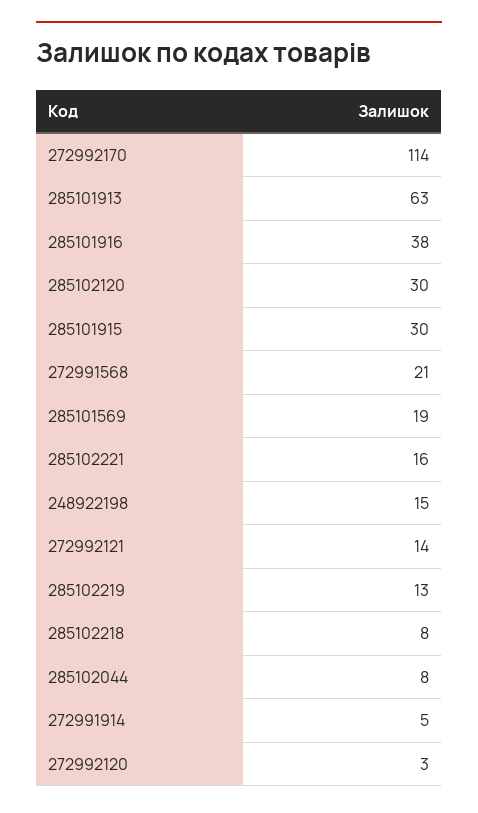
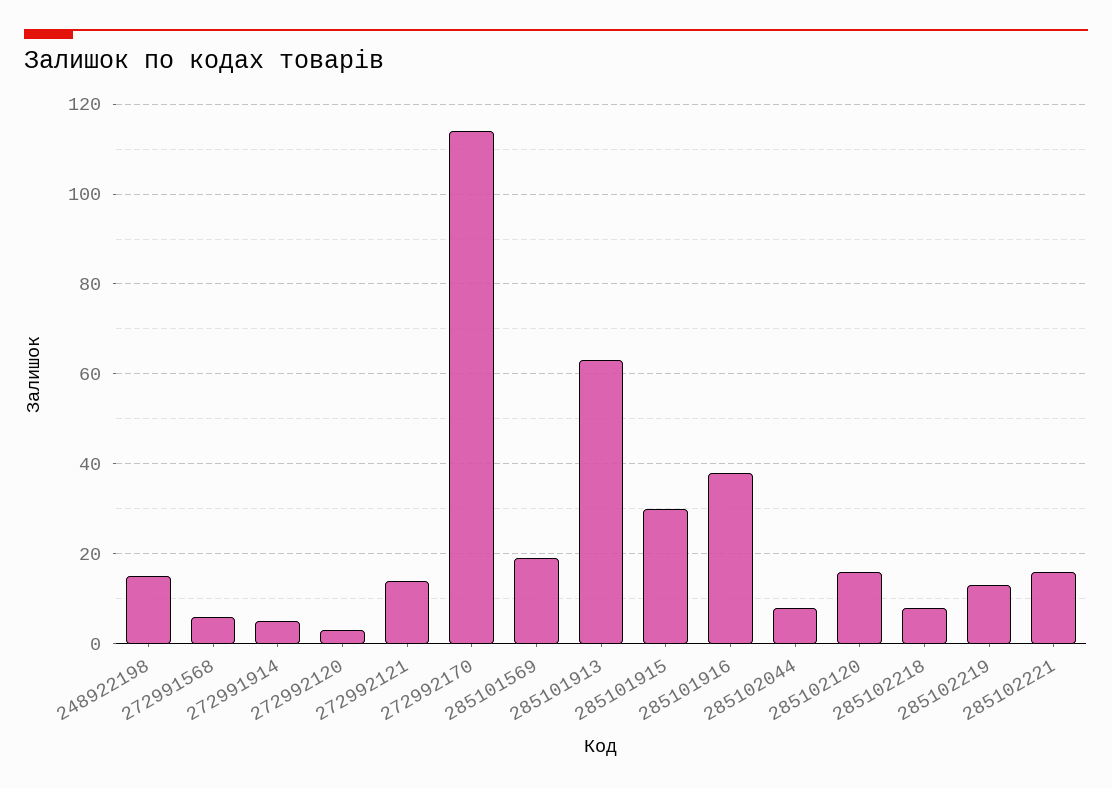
  {
    "272992170": 114,
    "285101913": 63,
    "285101916": 38,
-   "285102120": 30,
+   "285102120": 15,
    "285101915": 30,
-   "272991568": 21,
+   "272991568": 5,
    "285101569": 19,
    "285102221": 16,
    "248922198": 15,
    "272992121": 14,
    "285102219": 13,
    "285102218": 8,
    "285102044": 8,
    "272991914": 5,
    "272992120": 3
  }

